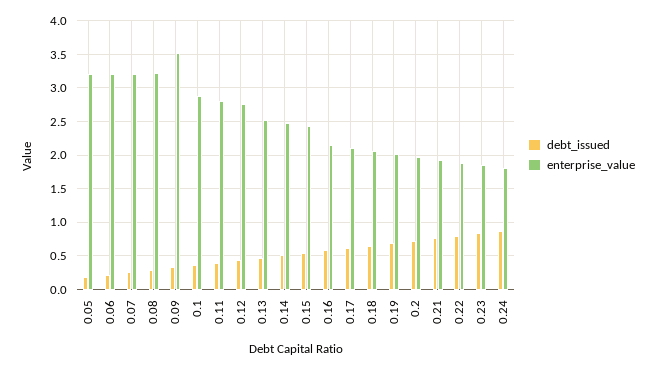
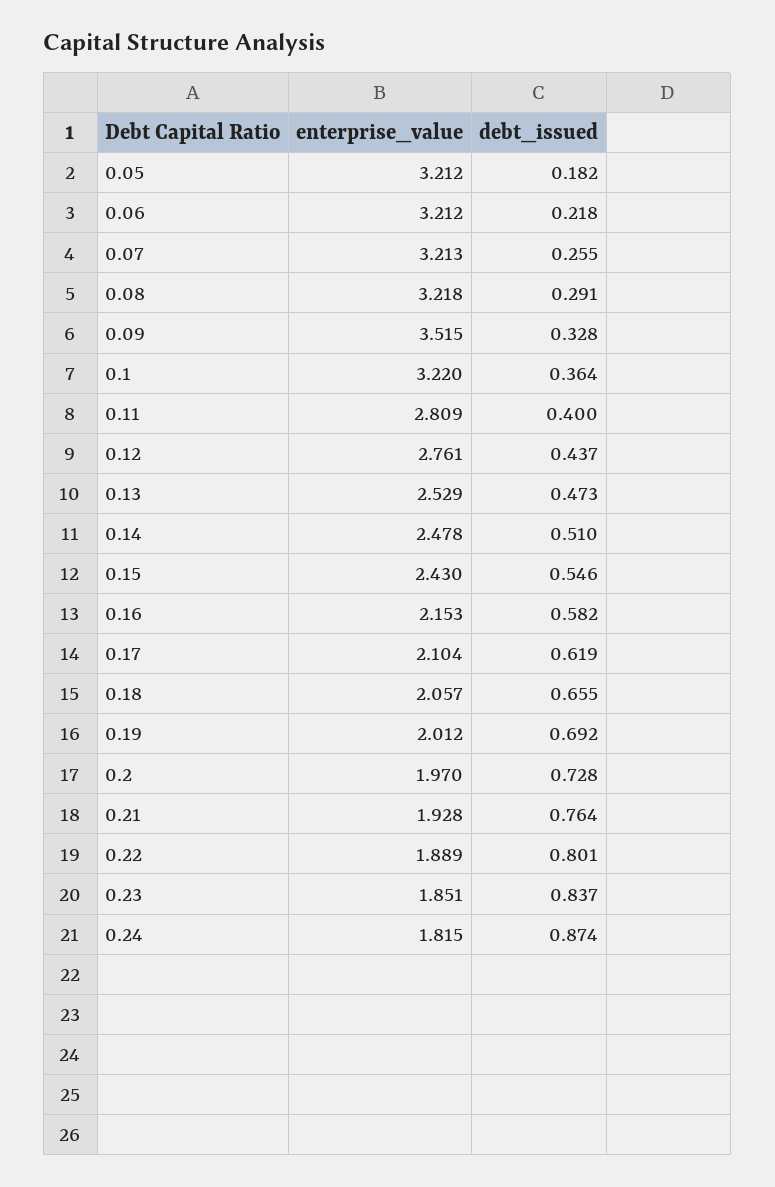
  {
    "debt_issued": {
      "0.05": 0.182,
      "0.06": 0.218,
      "0.07": 0.255,
      "0.08": 0.291,
      "0.09": 0.328,
      "0.1": 0.364,
      "0.11": 0.4,
      "0.12": 0.437,
      "0.13": 0.473,
      "0.14": 0.51,
      "0.15": 0.546,
      "0.16": 0.582,
      "0.17": 0.619,
      "0.18": 0.655,
      "0.19": 0.692,
      "0.2": 0.728,
      "0.21": 0.764,
      "0.22": 0.801,
      "0.23": 0.837,
      "0.24": 0.874
    },
    "enterprise_value": {
      "0.05": 3.212,
      "0.06": 3.212,
      "0.07": 3.213,
      "0.08": 3.218,
      "0.09": 3.515,
-     "0.1": 2.9,
+     "0.1": 3.22,
      "0.11": 2.809,
      "0.12": 2.761,
      "0.13": 2.529,
      "0.14": 2.478,
      "0.15": 2.43,
      "0.16": 2.153,
      "0.17": 2.104,
      "0.18": 2.057,
      "0.19": 2.012,
      "0.2": 1.97,
      "0.21": 1.928,
      "0.22": 1.889,
      "0.23": 1.851,
      "0.24": 1.815
    }
  }

